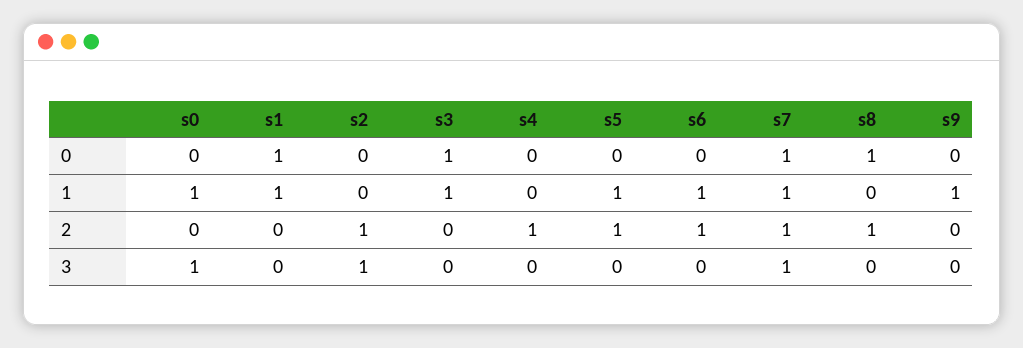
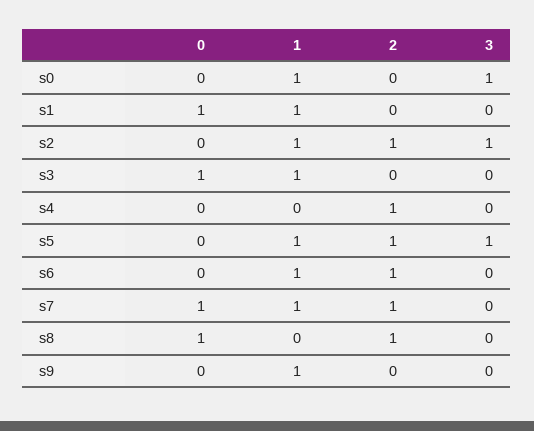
  {
    "s0": {
      "0": 0,
      "1": 1,
      "2": 0,
      "3": 1
    },
    "s1": {
      "0": 1,
      "1": 1,
      "2": 0,
      "3": 0
    },
    "s2": {
      "0": 0,
-     "1": 0,
+     "1": 1,
      "2": 1,
      "3": 1
    },
    "s3": {
      "0": 1,
      "1": 1,
      "2": 0,
      "3": 0
    },
    "s4": {
      "0": 0,
      "1": 0,
      "2": 1,
      "3": 0
    },
    "s5": {
      "0": 0,
      "1": 1,
      "2": 1,
-     "3": 0
+     "3": 1
    },
    "s6": {
      "0": 0,
      "1": 1,
      "2": 1,
      "3": 0
    },
    "s7": {
      "0": 1,
      "1": 1,
      "2": 1,
-     "3": 1
+     "3": 0
    },
    "s8": {
      "0": 1,
      "1": 0,
      "2": 1,
      "3": 0
    },
    "s9": {
      "0": 0,
      "1": 1,
      "2": 0,
      "3": 0
    }
  }

